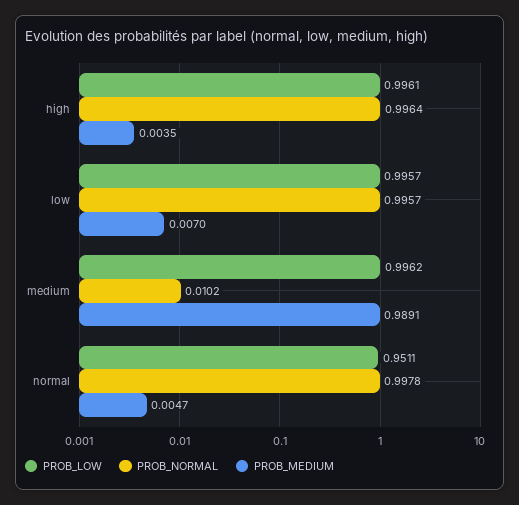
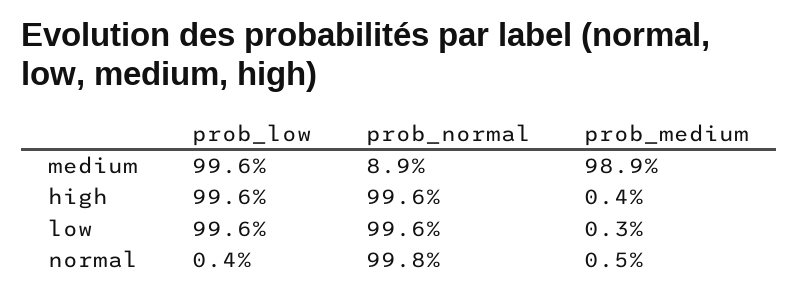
  {
    "PROB_LOW": {
      "high": 0.9961,
      "low": 0.9957,
      "medium": 0.9962,
-     "normal": 0.9511
+     "normal": 0.004
    },
    "PROB_NORMAL": {
      "high": 0.9964,
      "low": 0.9957,
-     "medium": 0.0102,
+     "medium": 0.089,
      "normal": 0.9978
    },
    "PROB_MEDIUM": {
      "high": 0.0035,
-     "low": 0.007,
+     "low": 0.003,
      "medium": 0.9891,
      "normal": 0.0047
    }
  }

